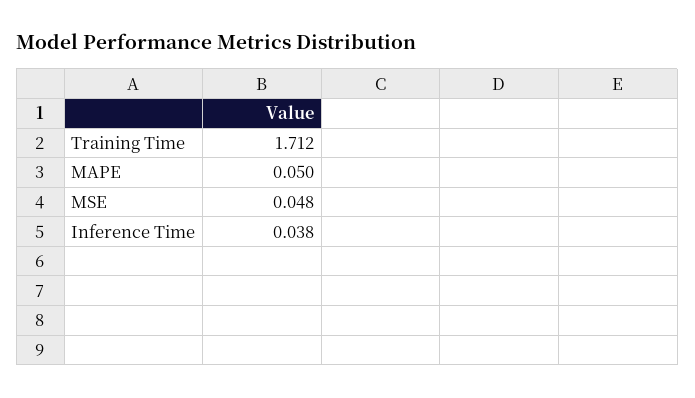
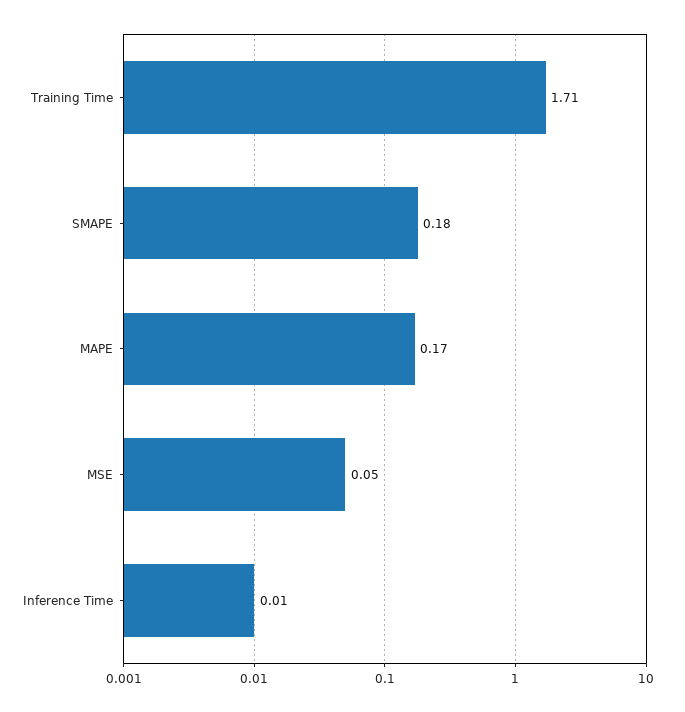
  {
    "Training Time": 1.712,
-   "MAPE": 0.05,
+   "MAPE": 0.17,
    "MSE": 0.048,
-   "Inference Time": 0.038
+   "Inference Time": 0.01,
+   "SMAPE": 0.18
  }

